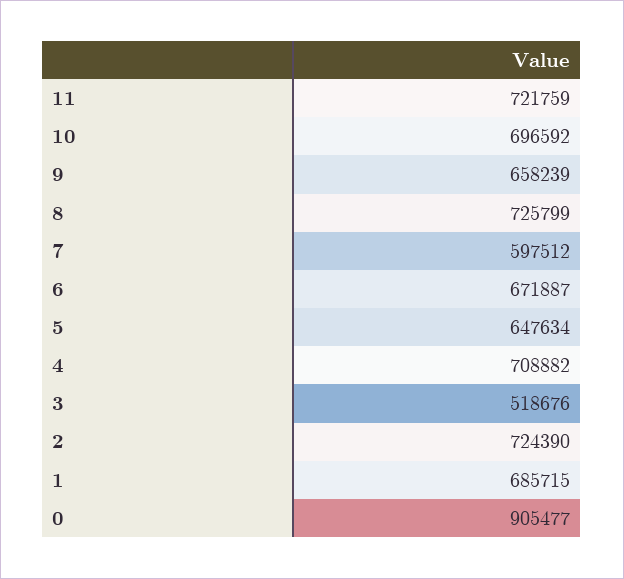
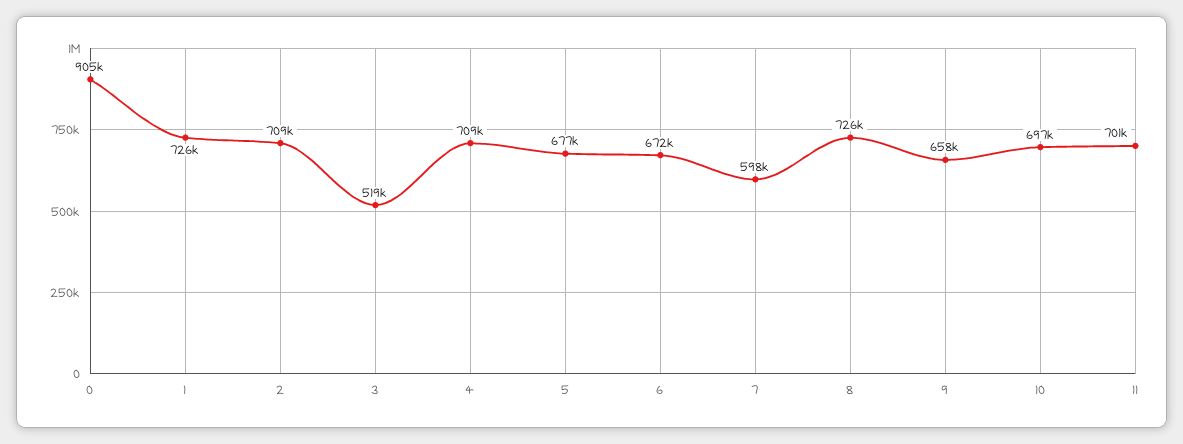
  {
-   "11": 721759,
+   "11": 701000,
    "10": 696592,
    "9": 658239,
    "8": 725799,
    "7": 597512,
    "6": 671887,
-   "5": 647634,
+   "5": 677000,
    "4": 708882,
    "3": 518676,
-   "2": 724390,
+   "2": 709000,
-   "1": 685715,
+   "1": 726000,
    "0": 905477
  }

